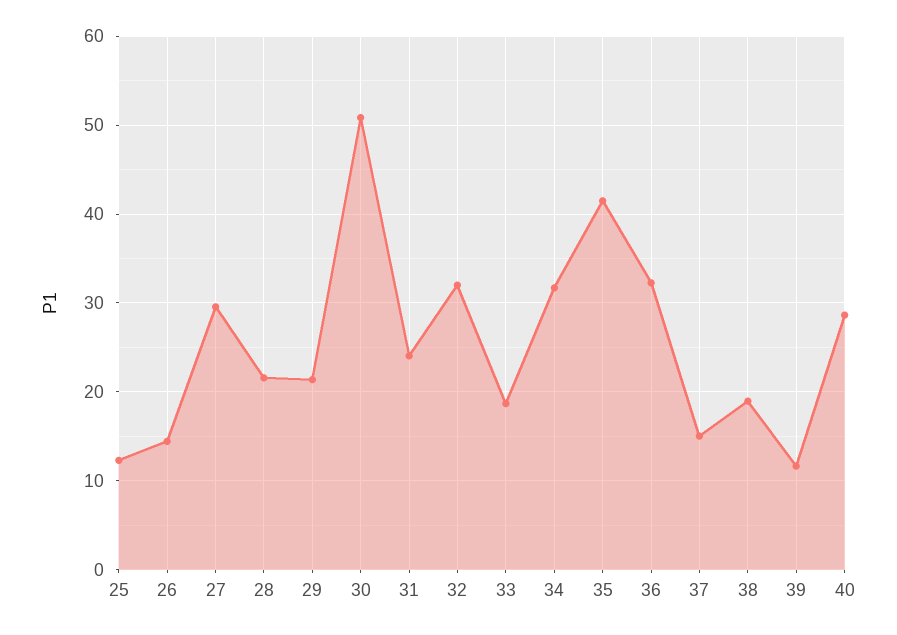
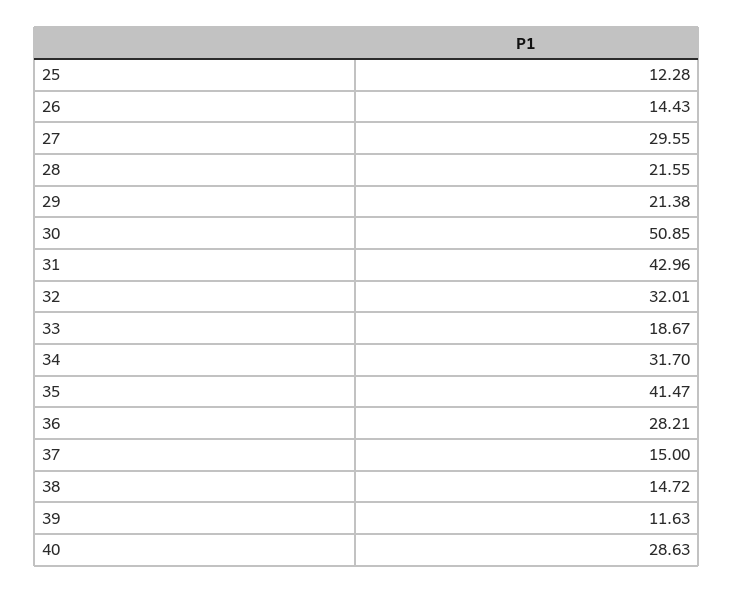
  {
    "25": 12.28,
    "26": 14.43,
    "27": 29.55,
    "28": 21.55,
    "29": 21.38,
    "30": 50.85,
-   "31": 24,
+   "31": 42.96,
    "32": 32.01,
    "33": 18.67,
    "34": 31.7,
    "35": 41.47,
-   "36": 32,
+   "36": 28.21,
    "37": 15,
-   "38": 19,
+   "38": 14.72,
    "39": 11.63,
    "40": 28.63
  }

